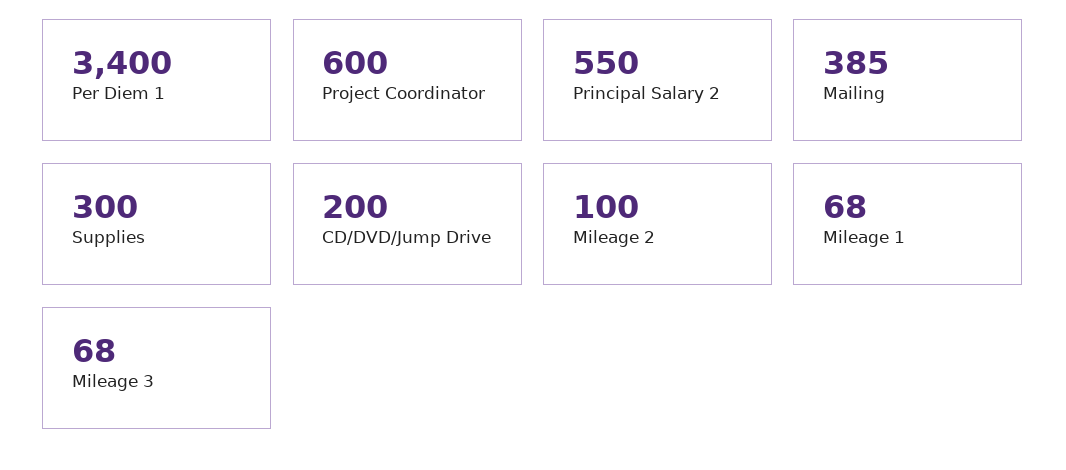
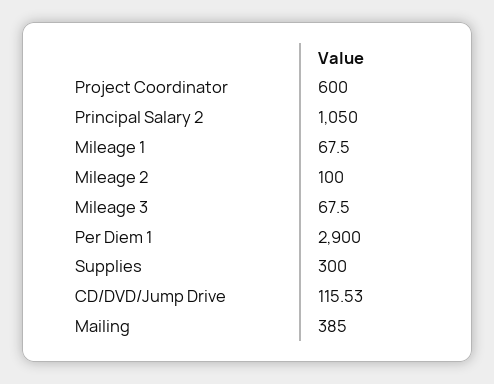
  {
-   "Per Diem 1": 3400,
+   "Per Diem 1": 2900,
    "Project Coordinator": 600,
-   "Principal Salary 2": 550,
+   "Principal Salary 2": 1050,
    "Mailing": 385,
    "Supplies": 300,
-   "CD/DVD/Jump Drive": 200,
+   "CD/DVD/Jump Drive": 115.53,
    "Mileage 2": 100,
    "Mileage 1": 67.5,
    "Mileage 3": 67.5
  }

